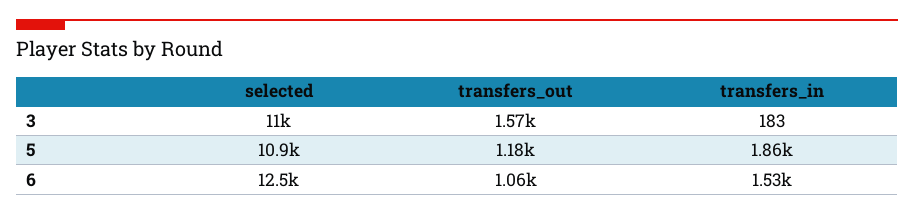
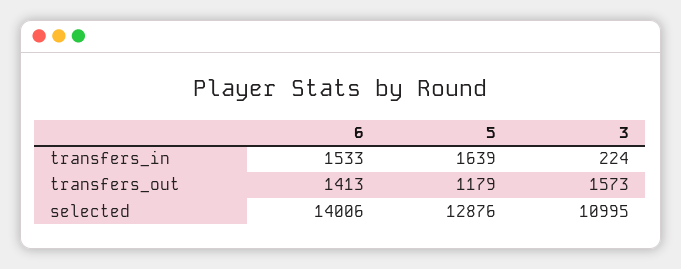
  {
    "selected": {
      "3": 10995,
-     "5": 10900,
+     "5": 12876,
-     "6": 12500
+     "6": 14006
    },
    "transfers_out": {
      "3": 1573,
      "5": 1179,
-     "6": 1060
+     "6": 1413
    },
    "transfers_in": {
-     "3": 183,
+     "3": 224,
-     "5": 1860,
+     "5": 1639,
      "6": 1533
    }
  }

